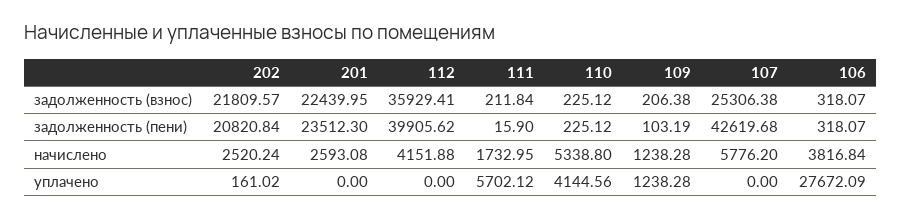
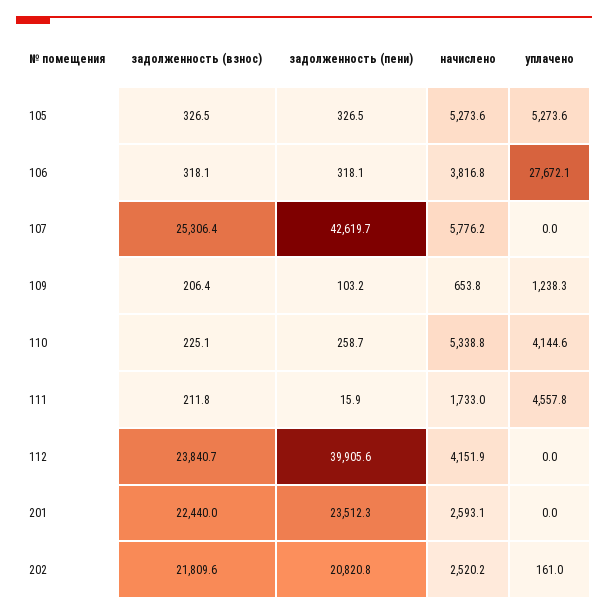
  {
    "202": {
      "задолженность (взнос)": 21809.57,
      "задолженность (пени)": 20820.84,
      "начислено": 2520.24,
      "уплачено": 161.02
    },
    "201": {
      "задолженность (взнос)": 22439.95,
      "задолженность (пени)": 23512.3,
      "начислено": 2593.08,
      "уплачено": 0
    },
    "112": {
-     "задолженность (взнос)": 35929.41,
+     "задолженность (взнос)": 23840.7,
      "задолженность (пени)": 39905.62,
      "начислено": 4151.88,
      "уплачено": 0
    },
    "111": {
      "задолженность (взнос)": 211.84,
      "задолженность (пени)": 15.9,
      "начислено": 1732.95,
-     "уплачено": 5702.12
+     "уплачено": 4557.8
    },
    "110": {
      "задолженность (взнос)": 225.12,
-     "задолженность (пени)": 225.12,
+     "задолженность (пени)": 258.7,
      "начислено": 5338.8,
      "уплачено": 4144.56
    },
    "109": {
      "задолженность (взнос)": 206.38,
      "задолженность (пени)": 103.19,
-     "начислено": 1238.28,
+     "начислено": 653.8,
      "уплачено": 1238.28
    },
    "107": {
      "задолженность (взнос)": 25306.38,
      "задолженность (пени)": 42619.68,
      "начислено": 5776.2,
      "уплачено": 0
    },
    "106": {
      "задолженность (взнос)": 318.07,
      "задолженность (пени)": 318.07,
      "начислено": 3816.84,
      "уплачено": 27672.09
-   }
+   },
+   "105": {
+     "задолженность (взнос)": 326.5,
+     "задолженность (пени)": 326.5,
+     "начислено": 5273.6,
+     "уплачено": 5273.6
+   }
  }

